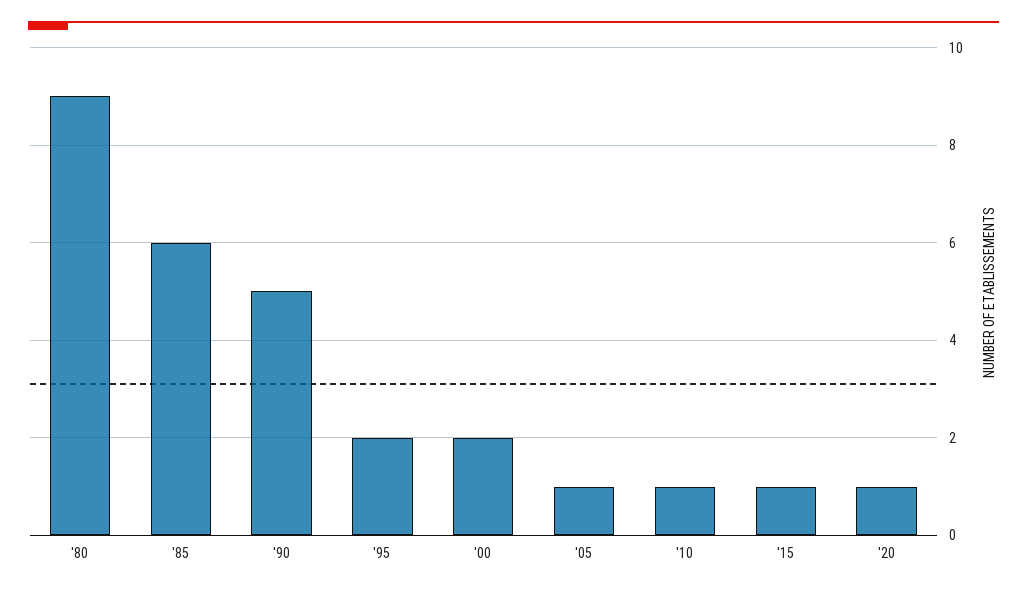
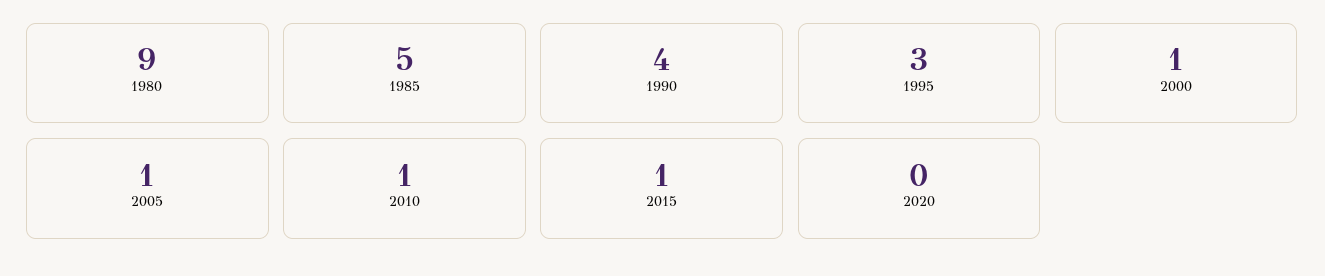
  {
    "'80": 9,
-   "'85": 6,
+   "'85": 5,
-   "'90": 5,
+   "'90": 4,
-   "'95": 2,
+   "'95": 3,
-   "'00": 2,
+   "'00": 1,
    "'05": 1,
    "'10": 1,
    "'15": 1,
-   "'20": 1
+   "'20": 0
  }

